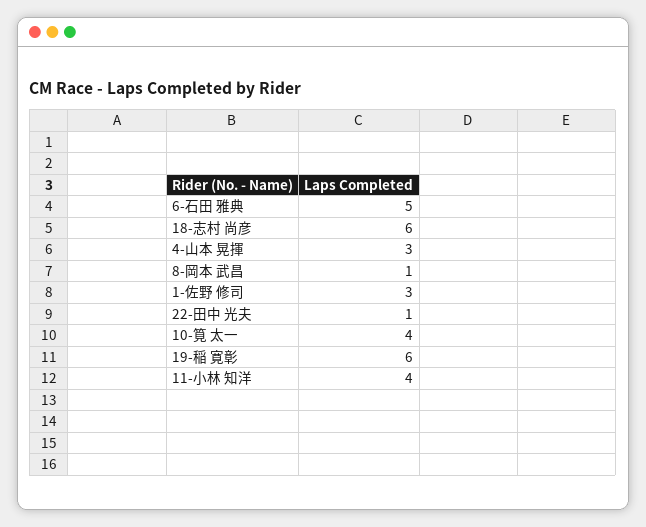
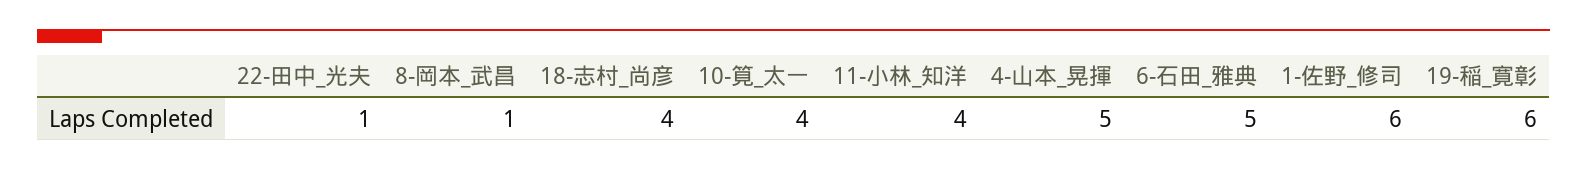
  {
    "6-石田 雅典": 5,
-   "18-志村 尚彦": 6,
+   "18-志村 尚彦": 4,
-   "4-山本 晃揮": 3,
+   "4-山本 晃揮": 5,
    "8-岡本 武昌": 1,
-   "1-佐野 修司": 3,
+   "1-佐野 修司": 6,
    "22-田中 光夫": 1,
    "10-筧 太一": 4,
    "19-稲 寛彰": 6,
    "11-小林 知洋": 4
  }

